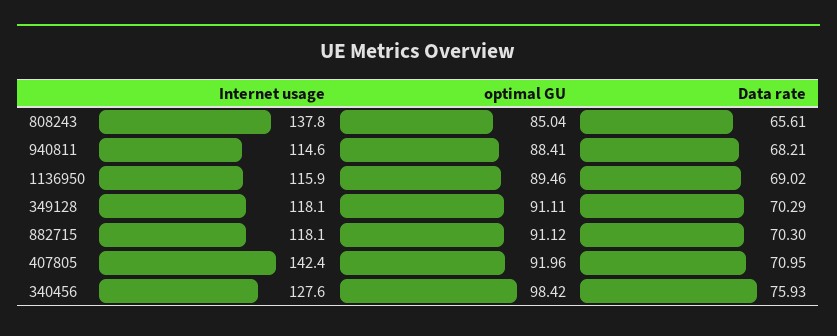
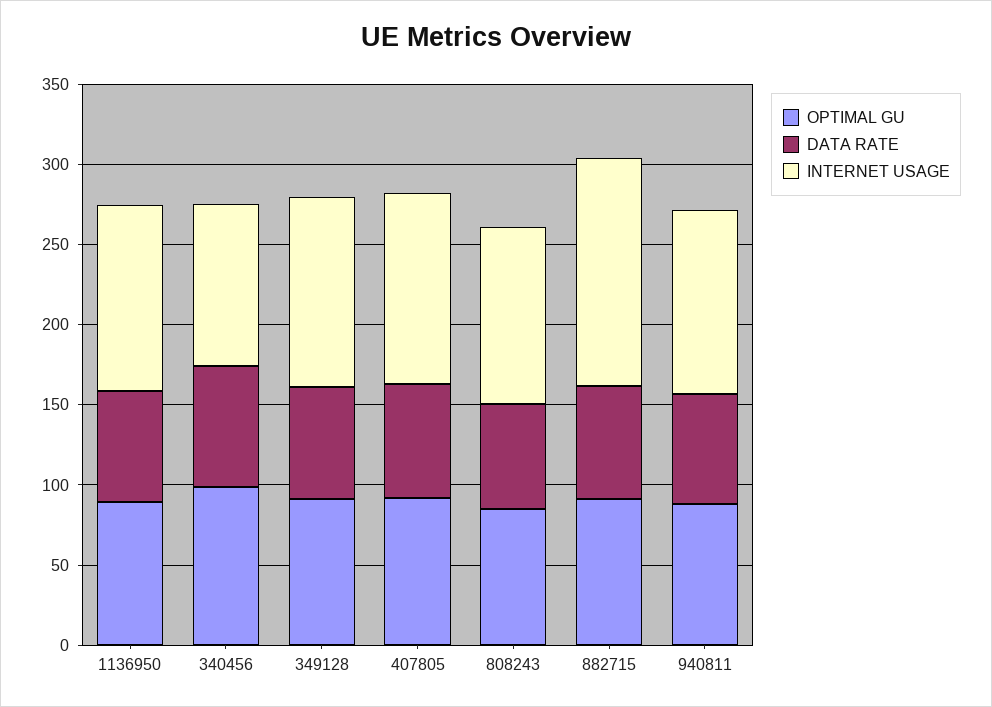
  {
    "Internet usage": {
-     "808243": 137.8,
+     "808243": 110,
      "940811": 114.6,
      "1136950": 115.9,
      "349128": 118.1,
-     "882715": 118.1,
+     "882715": 140,
-     "407805": 142.4,
+     "407805": 120,
-     "340456": 127.6
+     "340456": 100
    },
    "optimal GU": {
      "808243": 85.04,
      "940811": 88.41,
      "1136950": 89.46,
      "349128": 91.11,
      "882715": 91.12,
      "407805": 91.96,
      "340456": 98.42
    },
    "Data rate": {
      "808243": 65.61,
      "940811": 68.21,
      "1136950": 69.02,
      "349128": 70.29,
      "882715": 70.3,
      "407805": 70.95,
      "340456": 75.93
    }
  }

